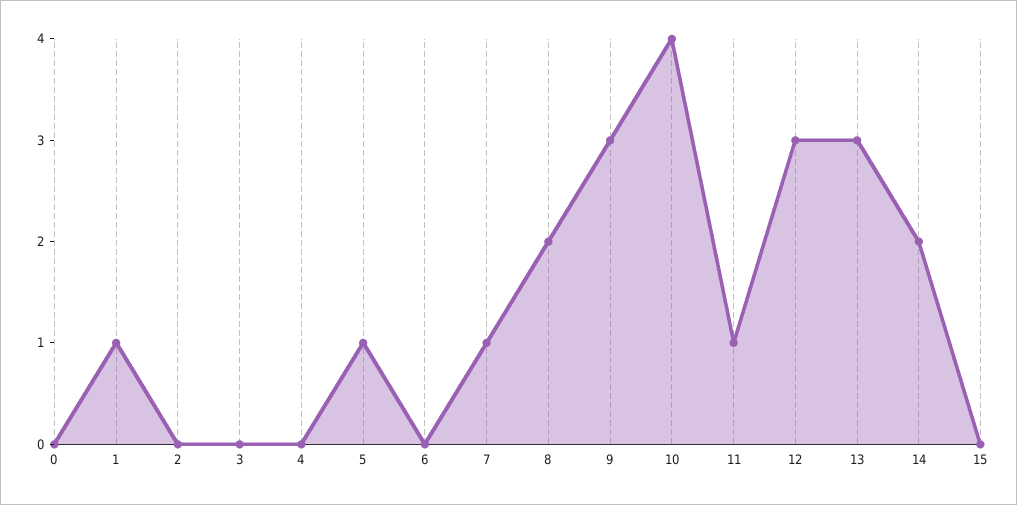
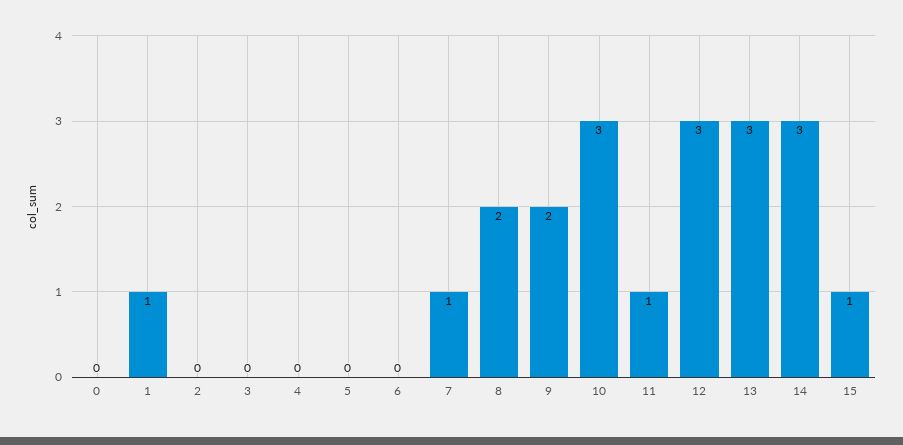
  {
    "0": 0,
    "1": 1,
    "2": 0,
    "3": 0,
    "4": 0,
-   "5": 1,
+   "5": 0,
    "6": 0,
    "7": 1,
    "8": 2,
-   "9": 3,
+   "9": 2,
-   "10": 4,
+   "10": 3,
    "11": 1,
    "12": 3,
    "13": 3,
-   "14": 2,
+   "14": 3,
-   "15": 0
+   "15": 1
  }

